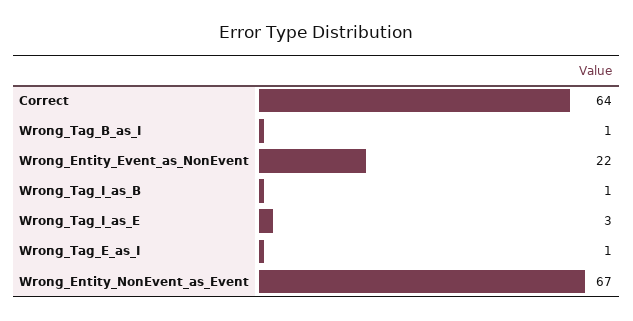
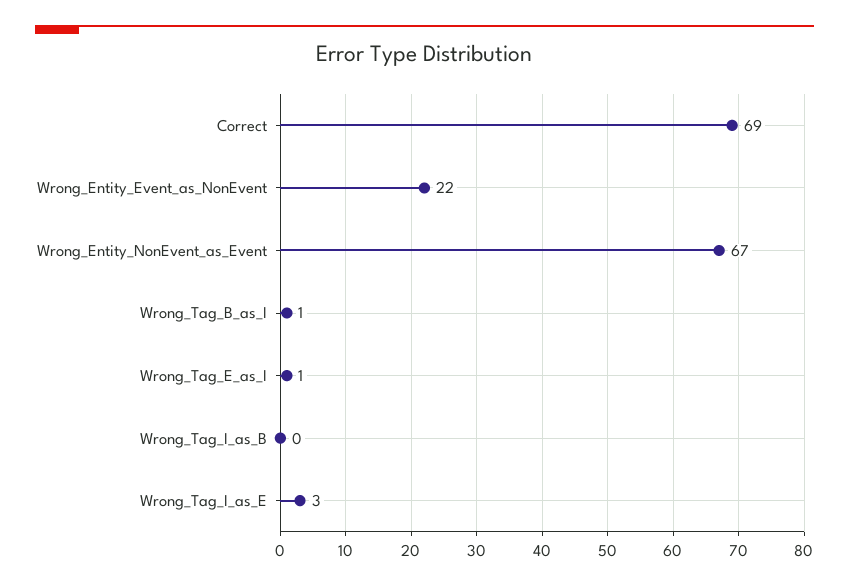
  {
-   "Correct": 64,
+   "Correct": 69,
    "Wrong_Tag_B_as_I": 1,
    "Wrong_Entity_Event_as_NonEvent": 22,
-   "Wrong_Tag_I_as_B": 1,
+   "Wrong_Tag_I_as_B": 0,
    "Wrong_Tag_I_as_E": 3,
    "Wrong_Tag_E_as_I": 1,
    "Wrong_Entity_NonEvent_as_Event": 67
  }

